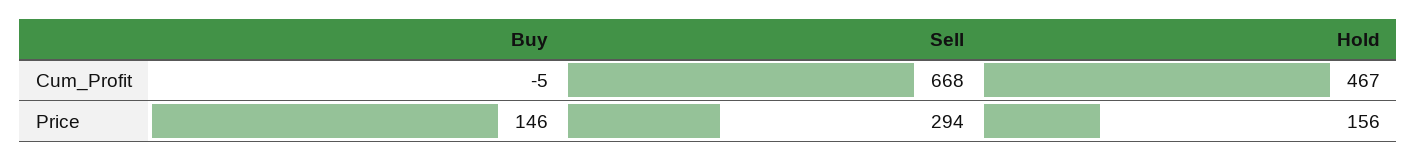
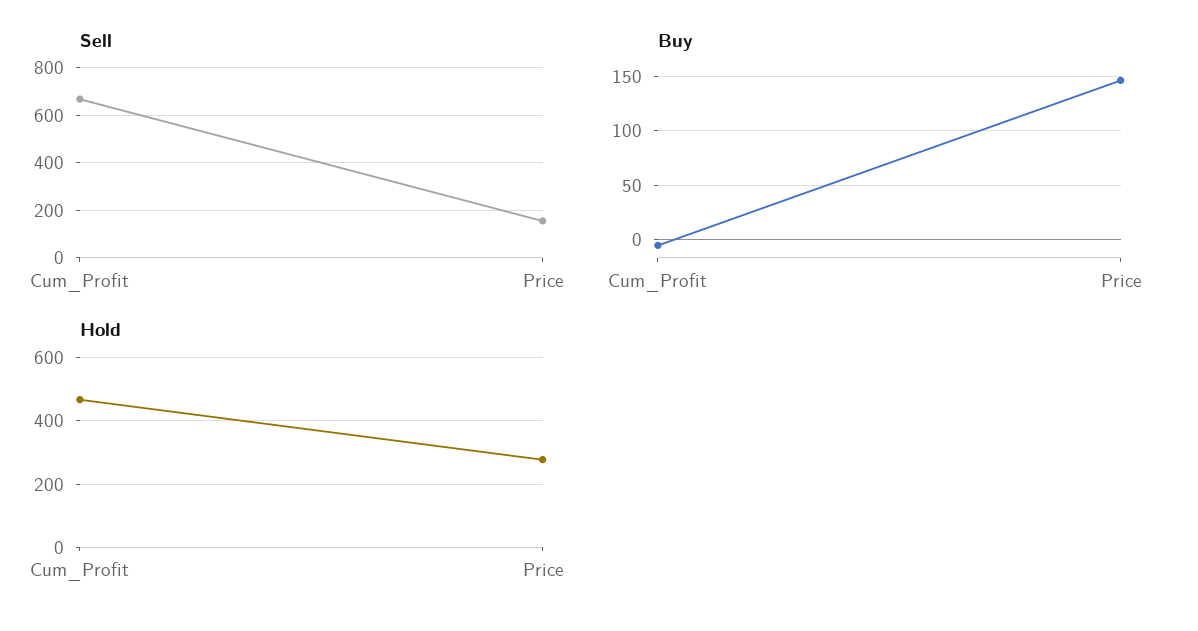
  {
    "Buy": {
      "Cum_Profit": -5,
      "Price": 146
    },
    "Sell": {
      "Cum_Profit": 668,
-     "Price": 294
+     "Price": 150
    },
    "Hold": {
      "Cum_Profit": 467,
-     "Price": 156
+     "Price": 280
    }
  }

